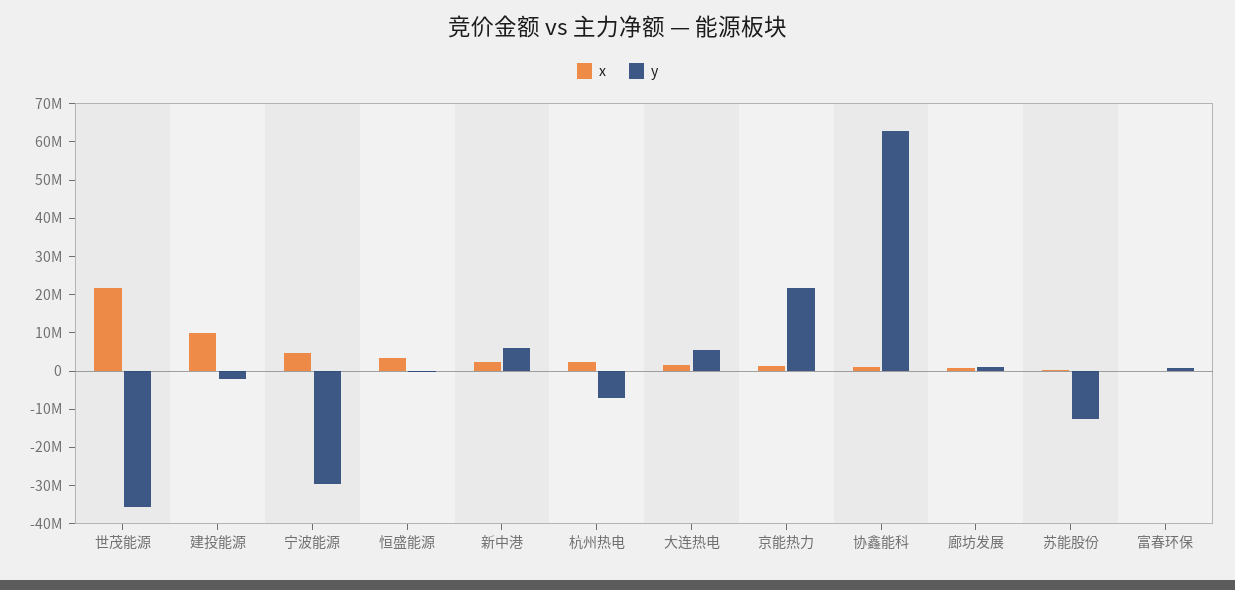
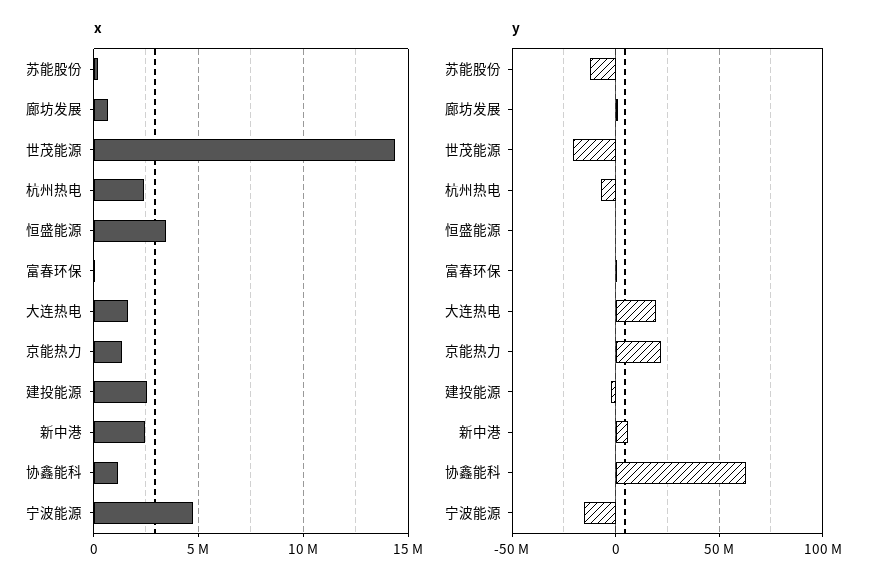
  {
    "x": {
-     "世茂能源": 22500000,
+     "世茂能源": 14500000,
-     "建投能源": 10000000,
+     "建投能源": 2500000,
      "宁波能源": 5000000,
      "恒盛能源": 3500000,
      "新中港": 2500000,
      "杭州热电": 2500000,
      "大连热电": 1500000,
      "京能热力": 1500000,
      "协鑫能科": 1000000,
      "廊坊发展": 500000,
      "苏能股份": 0,
      "富春环保": 0
    },
    "y": {
-     "世茂能源": -35000000,
+     "世茂能源": -20000000,
      "建投能源": -2500000,
-     "宁波能源": -30000000,
+     "宁波能源": -15000000,
      "恒盛能源": 0,
      "新中港": 5000000,
      "杭州热电": -7500000,
-     "大连热电": 5000000,
+     "大连热电": 20000000,
      "京能热力": 22500000,
      "协鑫能科": 62500000,
      "廊坊发展": 0,
      "苏能股份": -12500000,
      "富春环保": 0
    }
  }

